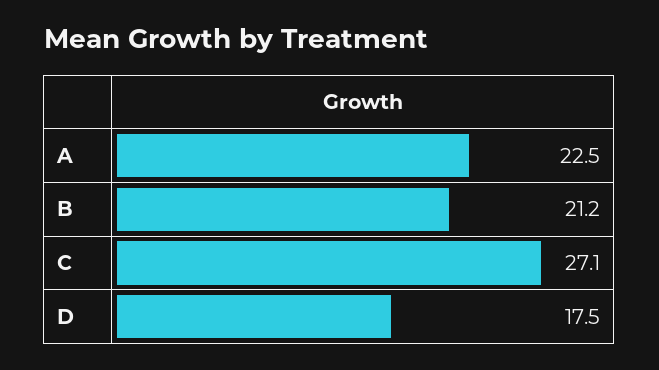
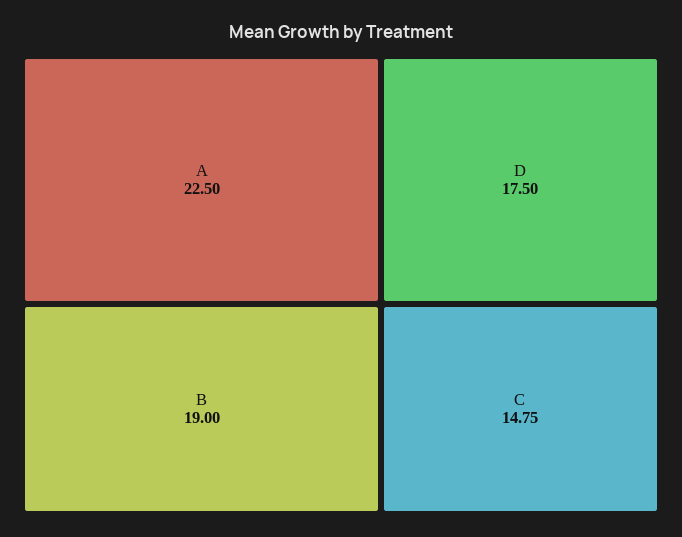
  {
    "A": 22.5,
-   "B": 21.2,
+   "B": 19,
-   "C": 27.1,
+   "C": 14.75,
    "D": 17.5
  }

